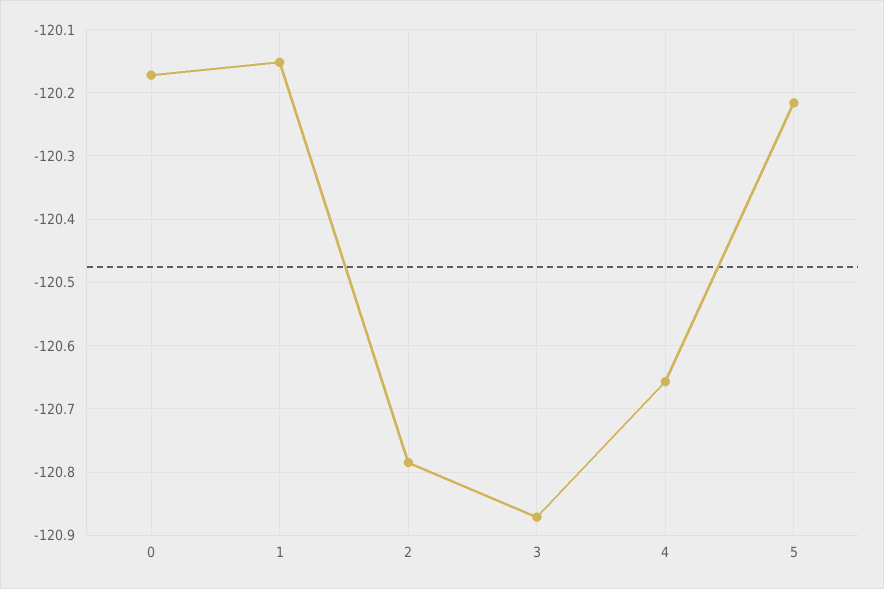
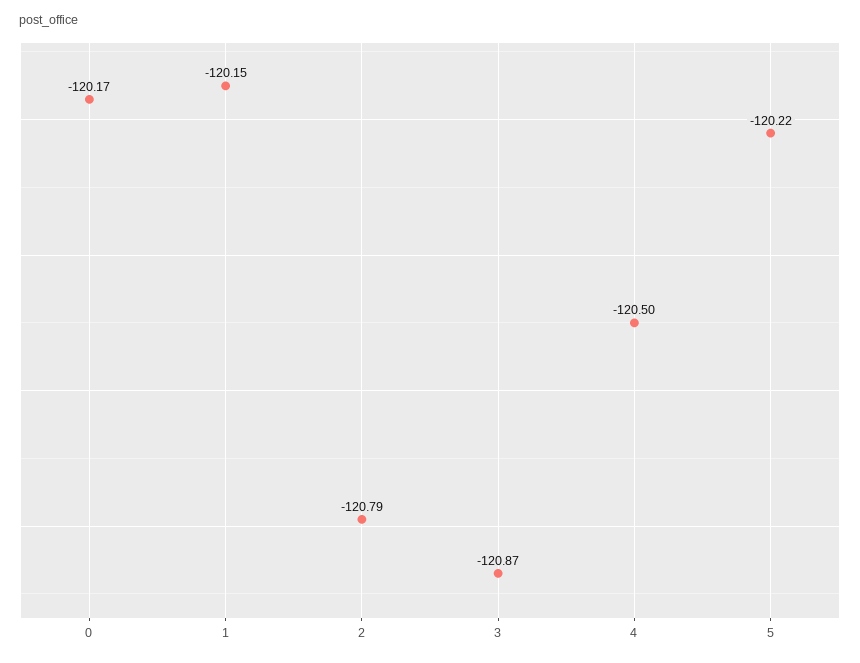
  {
    "0": -120.17,
    "1": -120.15,
    "2": -120.79,
    "3": -120.87,
-   "4": -120.66,
+   "4": -120.5,
    "5": -120.22
  }

